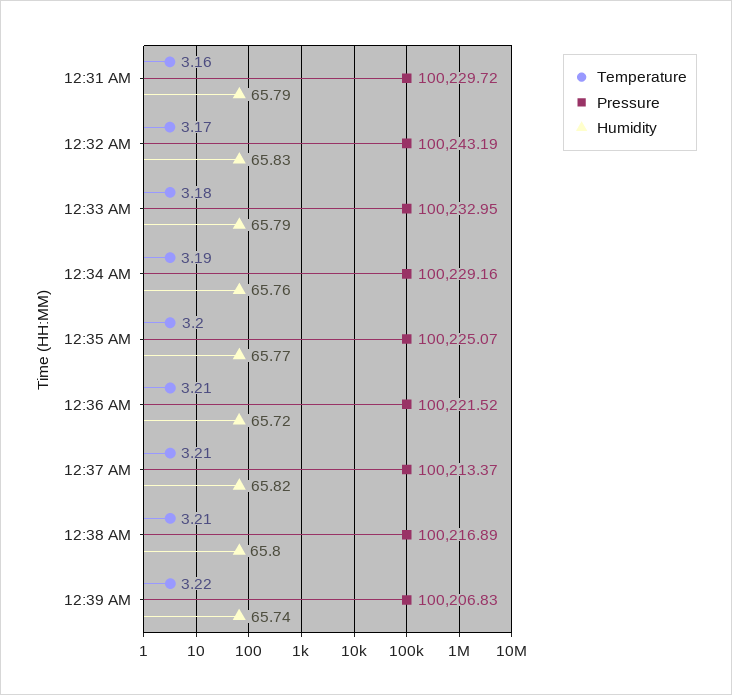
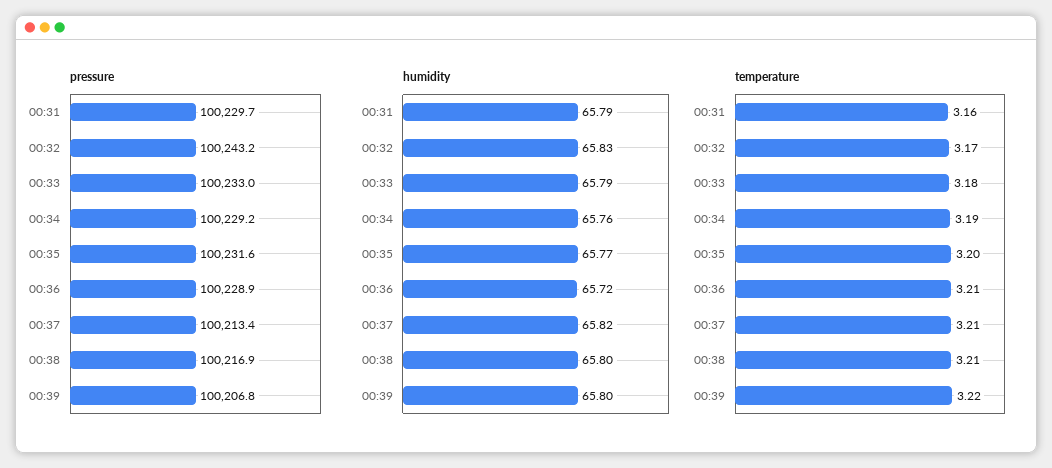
  {
    "Temperature": {
      "12:31 AM": 3.16,
      "12:32 AM": 3.17,
      "12:33 AM": 3.18,
      "12:34 AM": 3.19,
      "12:35 AM": 3.2,
      "12:36 AM": 3.21,
      "12:37 AM": 3.21,
      "12:38 AM": 3.21,
      "12:39 AM": 3.22
    },
    "Pressure": {
      "12:31 AM": 100229.72,
      "12:32 AM": 100243.19,
      "12:33 AM": 100232.95,
      "12:34 AM": 100229.16,
-     "12:35 AM": 100225.07,
+     "12:35 AM": 100231.6,
-     "12:36 AM": 100221.52,
+     "12:36 AM": 100228.9,
      "12:37 AM": 100213.37,
      "12:38 AM": 100216.89,
      "12:39 AM": 100206.83
    },
    "Humidity": {
      "12:31 AM": 65.79,
      "12:32 AM": 65.83,
      "12:33 AM": 65.79,
      "12:34 AM": 65.76,
      "12:35 AM": 65.77,
      "12:36 AM": 65.72,
      "12:37 AM": 65.82,
      "12:38 AM": 65.8,
-     "12:39 AM": 65.74
+     "12:39 AM": 65.8
    }
  }

